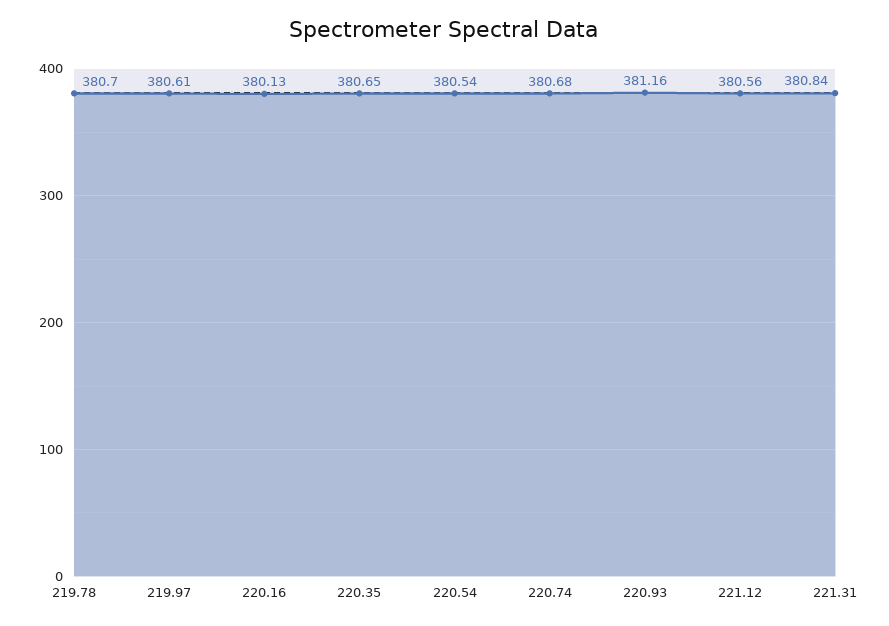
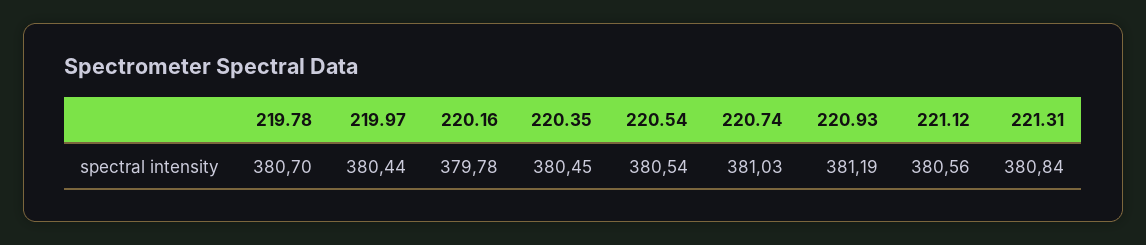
  {
    "219.78": 380.7,
-   "219.97": 380.61,
+   "219.97": 380.44,
-   "220.16": 380.13,
+   "220.16": 379.78,
-   "220.35": 380.65,
+   "220.35": 380.45,
    "220.54": 380.54,
-   "220.74": 380.68,
+   "220.74": 381.03,
-   "220.93": 381.16,
+   "220.93": 381.19,
    "221.12": 380.56,
    "221.31": 380.84
  }

